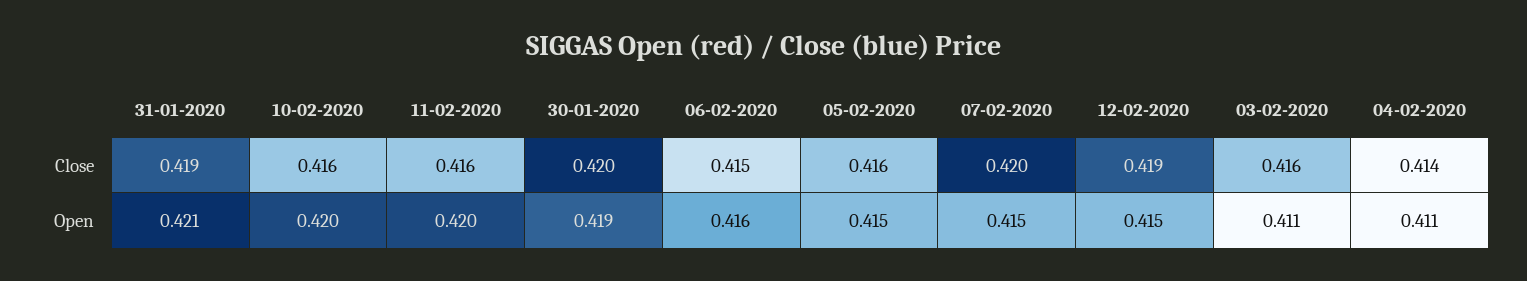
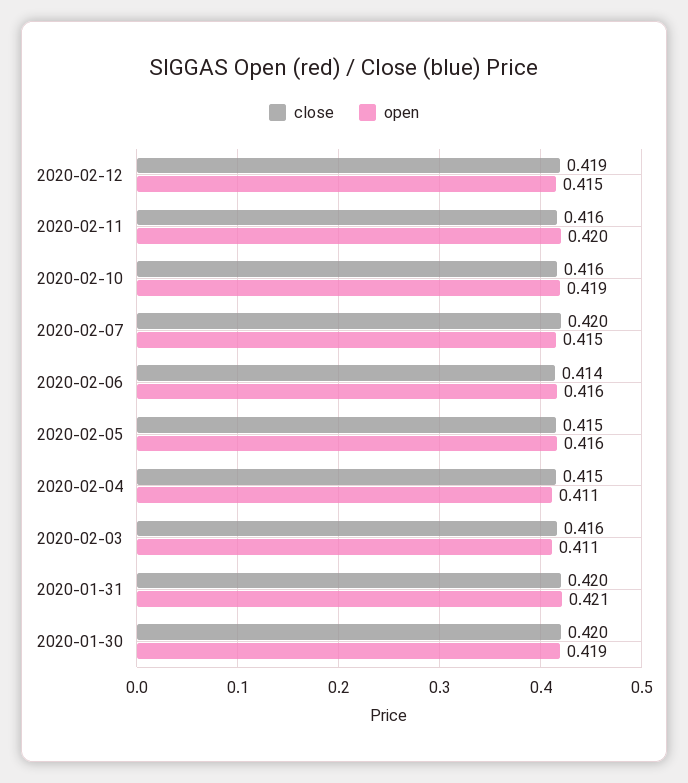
  {
    "Close": {
-     "31-01-2020": 0.419,
+     "31-01-2020": 0.42,
      "10-02-2020": 0.416,
      "11-02-2020": 0.416,
      "30-01-2020": 0.42,
-     "06-02-2020": 0.415,
+     "06-02-2020": 0.414,
-     "05-02-2020": 0.416,
+     "05-02-2020": 0.415,
      "07-02-2020": 0.42,
      "12-02-2020": 0.419,
      "03-02-2020": 0.416,
-     "04-02-2020": 0.414
+     "04-02-2020": 0.415
    },
    "Open": {
      "31-01-2020": 0.421,
-     "10-02-2020": 0.42,
+     "10-02-2020": 0.419,
      "11-02-2020": 0.42,
      "30-01-2020": 0.419,
      "06-02-2020": 0.416,
-     "05-02-2020": 0.415,
+     "05-02-2020": 0.416,
      "07-02-2020": 0.415,
      "12-02-2020": 0.415,
      "03-02-2020": 0.411,
      "04-02-2020": 0.411
    }
  }

